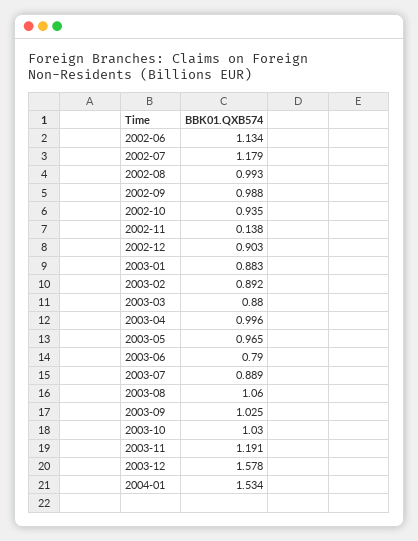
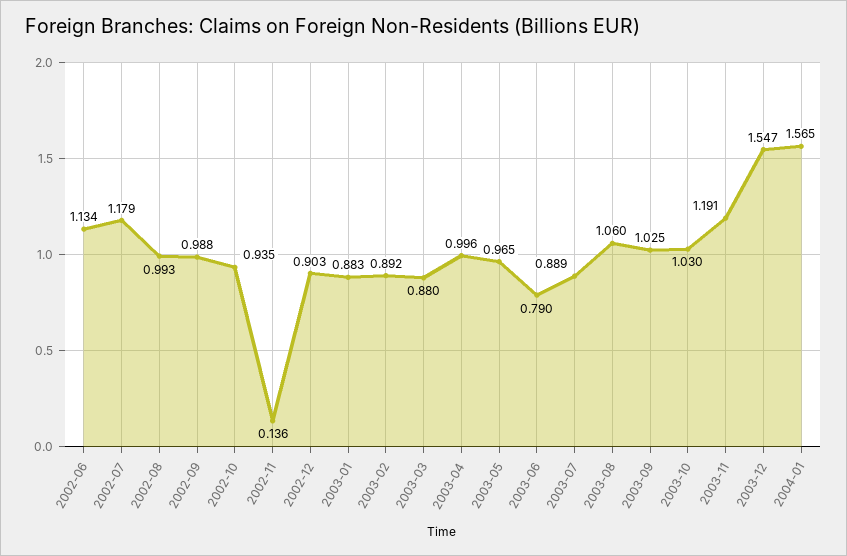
  {
    "2002-06": 1.134,
    "2002-07": 1.179,
    "2002-08": 0.993,
    "2002-09": 0.988,
    "2002-10": 0.935,
-   "2002-11": 0.138,
+   "2002-11": 0.136,
    "2002-12": 0.903,
    "2003-01": 0.883,
    "2003-02": 0.892,
    "2003-03": 0.88,
    "2003-04": 0.996,
    "2003-05": 0.965,
    "2003-06": 0.79,
    "2003-07": 0.889,
    "2003-08": 1.06,
    "2003-09": 1.025,
    "2003-10": 1.03,
    "2003-11": 1.191,
-   "2003-12": 1.578,
+   "2003-12": 1.547,
-   "2004-01": 1.534
+   "2004-01": 1.565
  }

